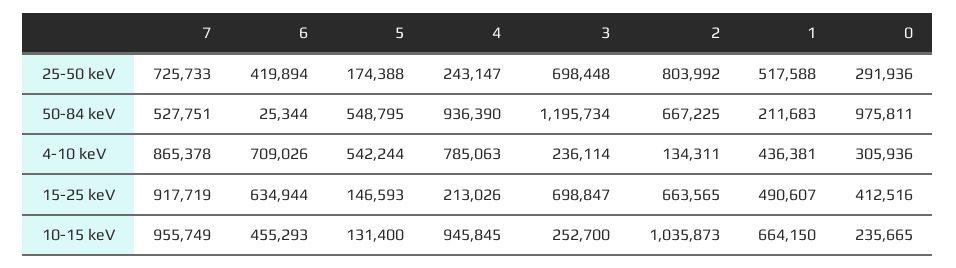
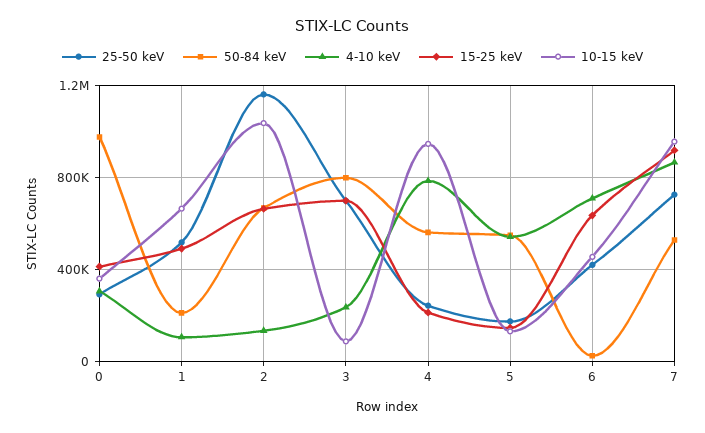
  {
    "25-50 keV": {
      "7": 725733,
      "6": 419894,
      "5": 174388,
      "4": 243147,
      "3": 698448,
-     "2": 803992,
+     "2": 1150000,
      "1": 517588,
      "0": 291936
    },
    "50-84 keV": {
      "7": 527751,
      "6": 25344,
      "5": 548795,
-     "4": 936390,
+     "4": 550000,
-     "3": 1195734,
+     "3": 800000,
      "2": 667225,
      "1": 211683,
      "0": 975811
    },
    "4-10 keV": {
      "7": 865378,
      "6": 709026,
      "5": 542244,
      "4": 785063,
      "3": 236114,
      "2": 134311,
-     "1": 436381,
+     "1": 100000,
      "0": 305936
    },
    "15-25 keV": {
      "7": 917719,
      "6": 634944,
      "5": 146593,
      "4": 213026,
      "3": 698847,
      "2": 663565,
      "1": 490607,
      "0": 412516
    },
    "10-15 keV": {
      "7": 955749,
      "6": 455293,
      "5": 131400,
      "4": 945845,
-     "3": 252700,
+     "3": 100000,
      "2": 1035873,
      "1": 664150,
-     "0": 235665
+     "0": 350000
    }
  }

